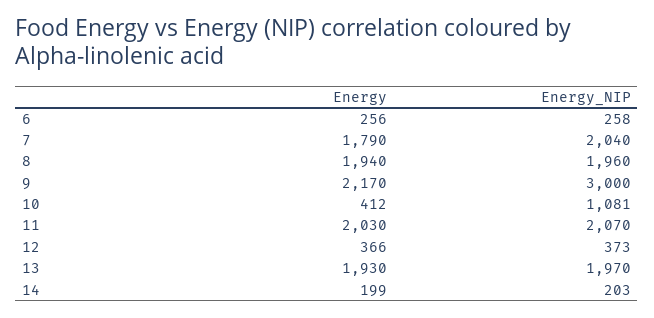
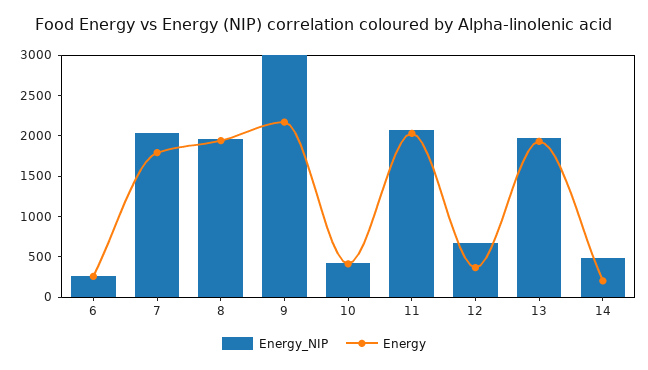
  {
    "Energy": {
      "6": 256,
      "7": 1790,
      "8": 1940,
      "9": 2170,
      "10": 412,
      "11": 2030,
      "12": 366,
      "13": 1930,
      "14": 199
    },
    "Energy_NIP": {
      "6": 258,
      "7": 2040,
      "8": 1960,
      "9": 3000,
-     "10": 1081,
+     "10": 400,
      "11": 2070,
-     "12": 373,
+     "12": 700,
      "13": 1970,
-     "14": 203
+     "14": 500
    }
  }

